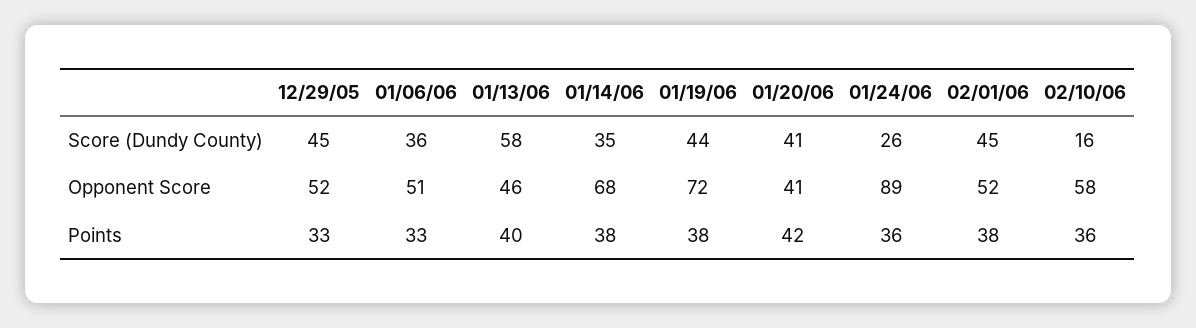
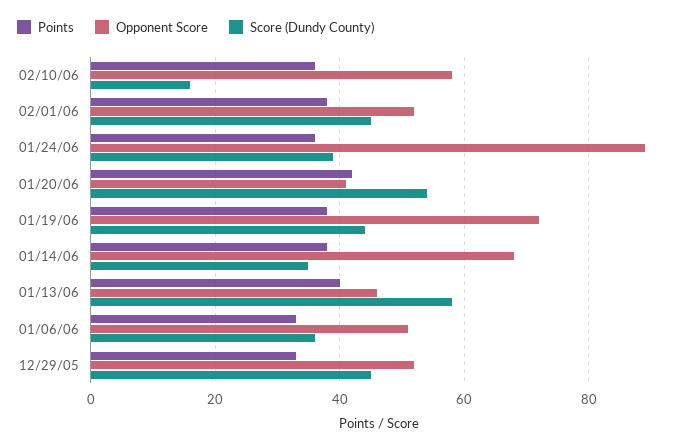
  {
    "Score (Dundy County)": {
      "12/29/05": 45,
      "01/06/06": 36,
      "01/13/06": 58,
      "01/14/06": 35,
      "01/19/06": 44,
-     "01/20/06": 41,
+     "01/20/06": 55,
-     "01/24/06": 26,
+     "01/24/06": 40,
      "02/01/06": 45,
      "02/10/06": 16
    },
    "Opponent Score": {
      "12/29/05": 52,
      "01/06/06": 51,
      "01/13/06": 46,
      "01/14/06": 68,
      "01/19/06": 72,
      "01/20/06": 41,
      "01/24/06": 89,
      "02/01/06": 52,
      "02/10/06": 58
    },
    "Points": {
      "12/29/05": 33,
      "01/06/06": 33,
      "01/13/06": 40,
      "01/14/06": 38,
      "01/19/06": 38,
      "01/20/06": 42,
      "01/24/06": 36,
      "02/01/06": 38,
      "02/10/06": 36
    }
  }

